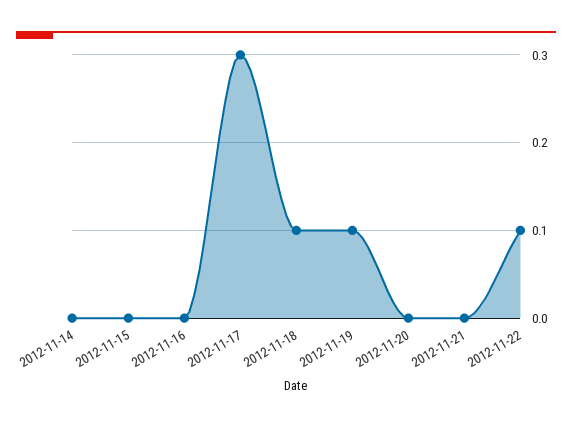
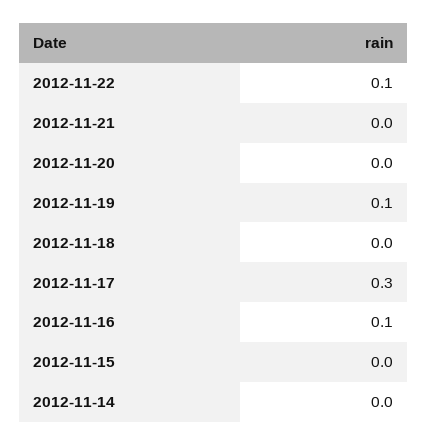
  {
    "2012-11-14": 0,
    "2012-11-15": 0,
-   "2012-11-16": 0,
+   "2012-11-16": 0.1,
    "2012-11-17": 0.3,
-   "2012-11-18": 0.1,
+   "2012-11-18": 0,
    "2012-11-19": 0.1,
    "2012-11-20": 0,
    "2012-11-21": 0,
    "2012-11-22": 0.1
  }

